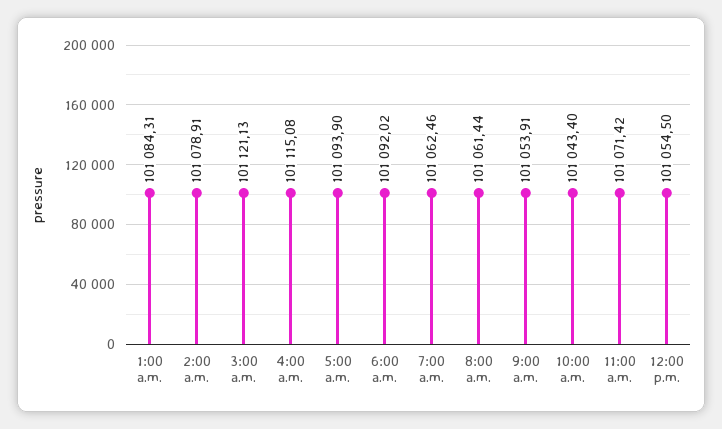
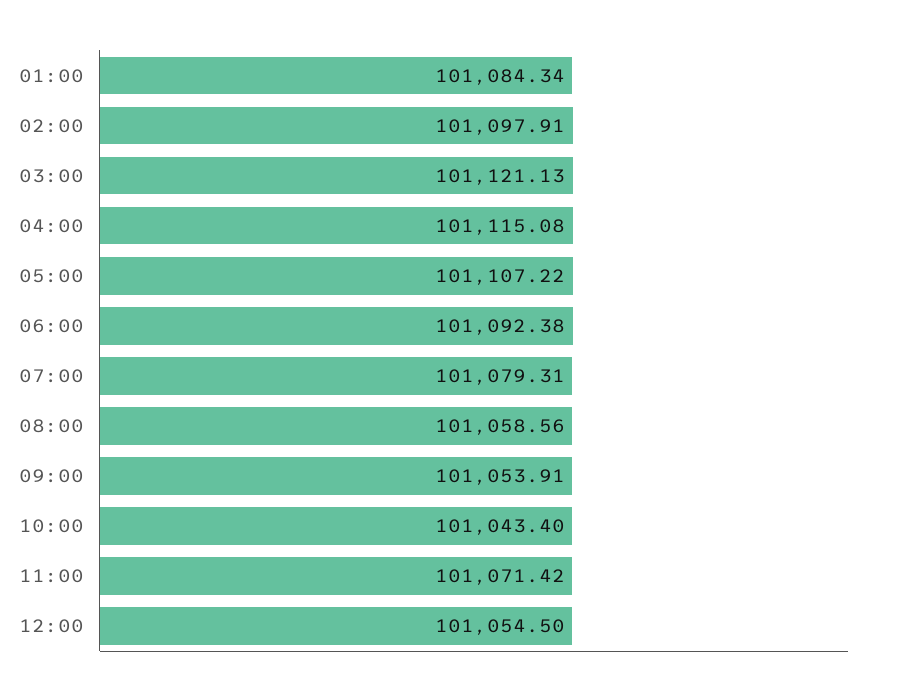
  {
-   "1:00 a.m.": 101084.31,
+   "1:00 a.m.": 101084.34,
-   "2:00 a.m.": 101078.91,
+   "2:00 a.m.": 101097.91,
    "3:00 a.m.": 101121.13,
    "4:00 a.m.": 101115.08,
-   "5:00 a.m.": 101093.9,
+   "5:00 a.m.": 101107.22,
-   "6:00 a.m.": 101092.02,
+   "6:00 a.m.": 101092.38,
-   "7:00 a.m.": 101062.46,
+   "7:00 a.m.": 101079.31,
-   "8:00 a.m.": 101061.44,
+   "8:00 a.m.": 101058.56,
    "9:00 a.m.": 101053.91,
    "10:00 a.m.": 101043.4,
    "11:00 a.m.": 101071.42,
    "12:00 p.m.": 101054.5
  }

